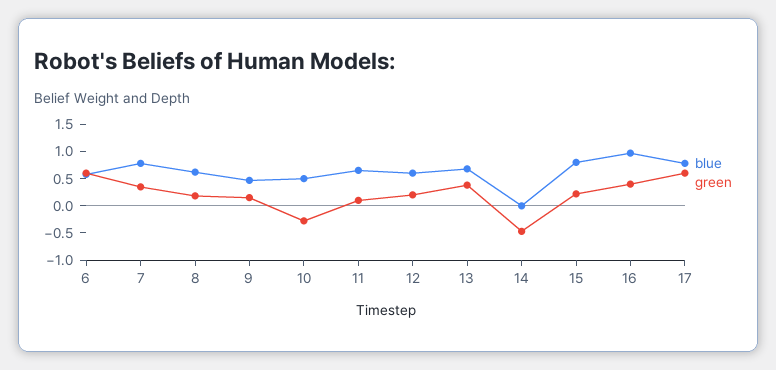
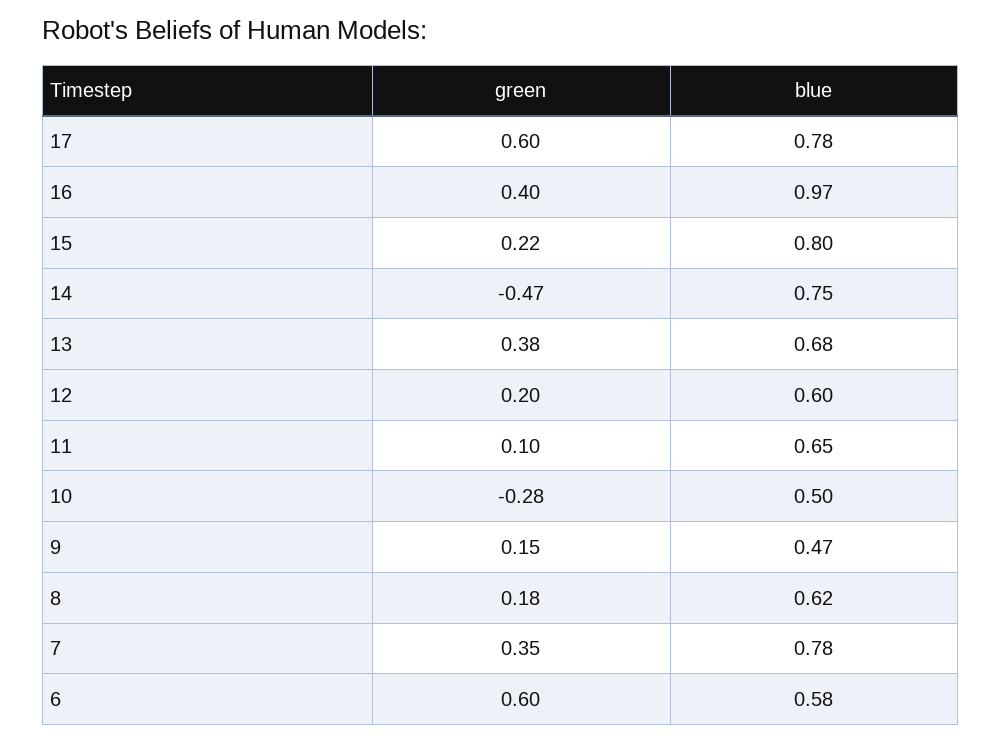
  {
    "blue": {
      "6": 0.58,
      "7": 0.78,
      "8": 0.62,
      "9": 0.47,
      "10": 0.5,
      "11": 0.65,
      "12": 0.6,
      "13": 0.68,
-     "14": 0,
+     "14": 0.75,
      "15": 0.8,
      "16": 0.97,
      "17": 0.78
    },
    "green": {
      "6": 0.6,
      "7": 0.35,
      "8": 0.18,
      "9": 0.15,
      "10": -0.28,
      "11": 0.1,
      "12": 0.2,
      "13": 0.38,
      "14": -0.47,
      "15": 0.22,
      "16": 0.4,
      "17": 0.6
    }
  }

